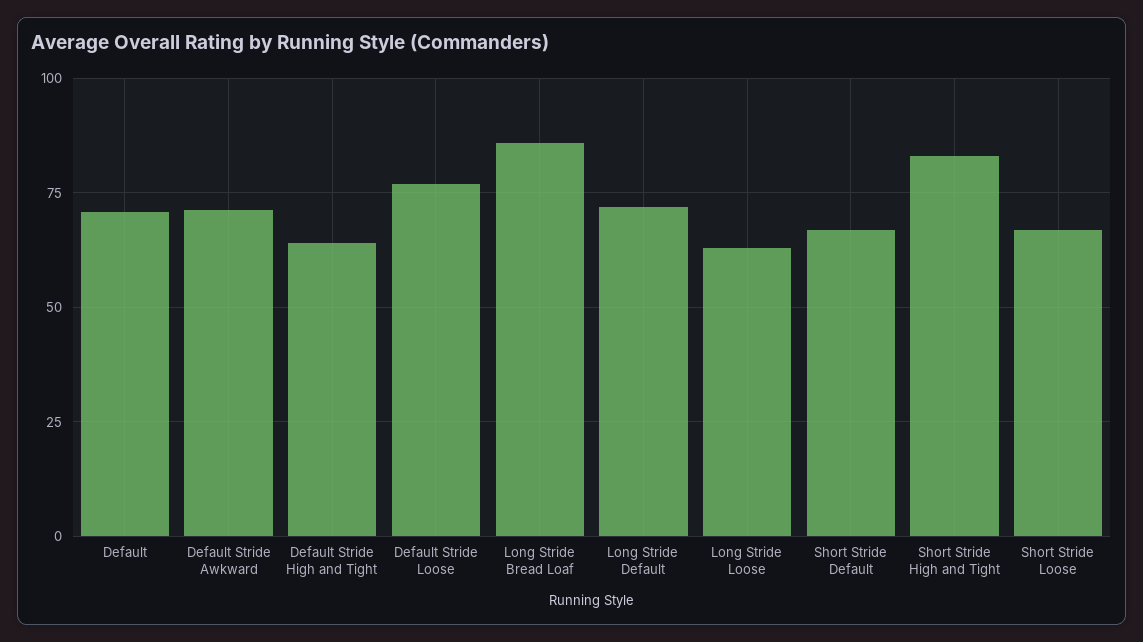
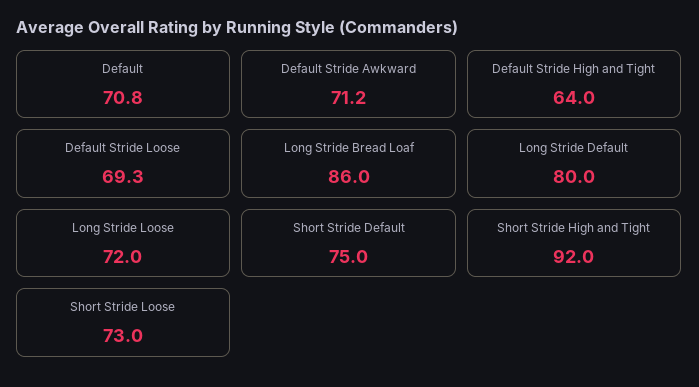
  {
    "Default": 70.8,
    "Default Stride Awkward": 71.2,
    "Default Stride High and Tight": 64,
-   "Default Stride Loose": 77.5,
+   "Default Stride Loose": 69.3,
    "Long Stride Bread Loaf": 86,
-   "Long Stride Default": 72.5,
+   "Long Stride Default": 80,
-   "Long Stride Loose": 62.5,
+   "Long Stride Loose": 72,
-   "Short Stride Default": 67.5,
+   "Short Stride Default": 75,
-   "Short Stride High and Tight": 82.5,
+   "Short Stride High and Tight": 92,
-   "Short Stride Loose": 67.5
+   "Short Stride Loose": 73
  }

